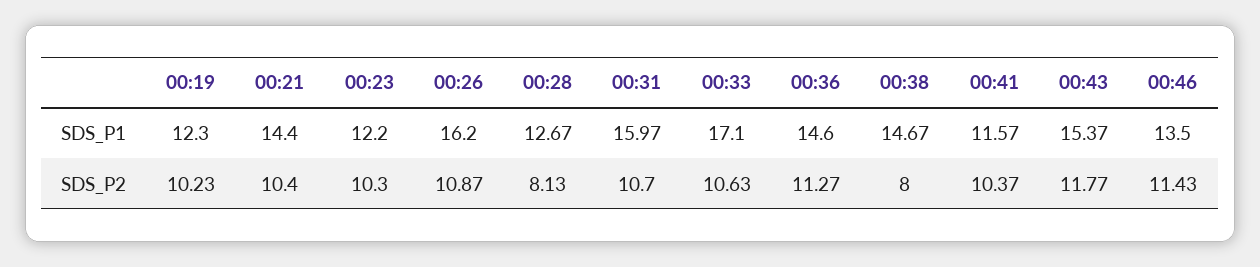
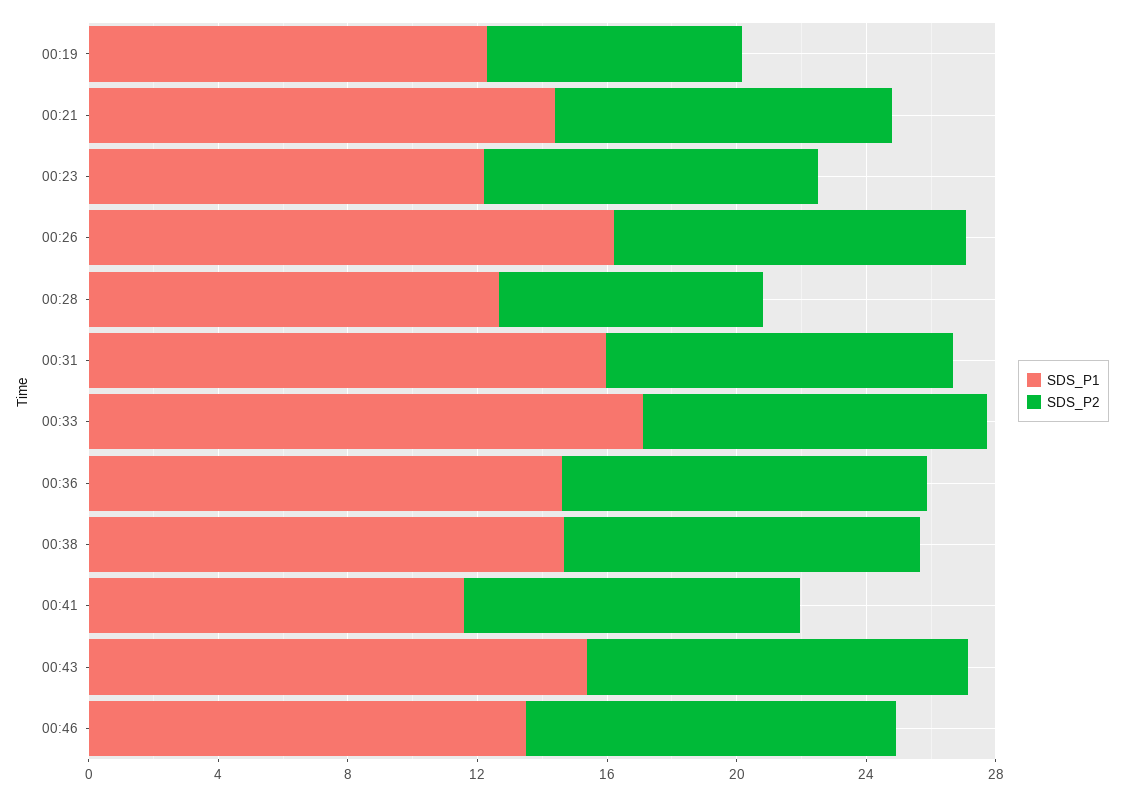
  {
    "SDS_P1": {
      "00:19": 12.3,
      "00:21": 14.4,
      "00:23": 12.2,
      "00:26": 16.2,
      "00:28": 12.67,
      "00:31": 15.97,
      "00:33": 17.1,
      "00:36": 14.6,
      "00:38": 14.67,
      "00:41": 11.57,
      "00:43": 15.37,
      "00:46": 13.5
    },
    "SDS_P2": {
-     "00:19": 10.23,
+     "00:19": 8,
      "00:21": 10.4,
      "00:23": 10.3,
      "00:26": 10.87,
      "00:28": 8.13,
      "00:31": 10.7,
      "00:33": 10.63,
      "00:36": 11.27,
-     "00:38": 8,
+     "00:38": 11,
      "00:41": 10.37,
      "00:43": 11.77,
      "00:46": 11.43
    }
  }

